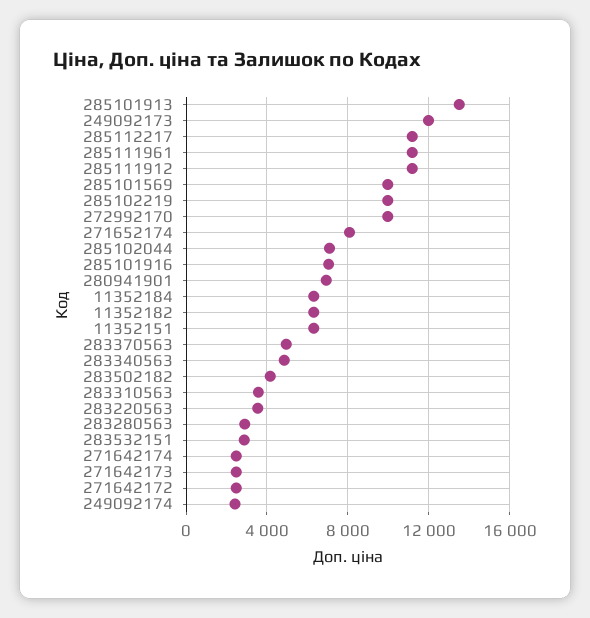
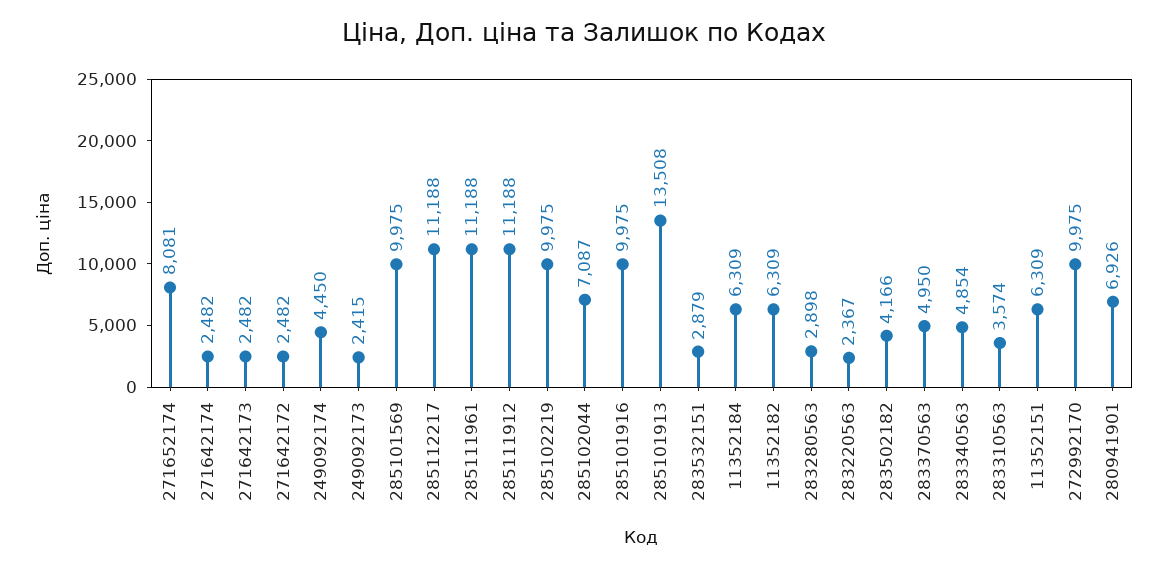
  {
    "285101913": 13508,
-   "249092173": 12000,
+   "249092173": 2415,
    "285112217": 11188,
    "285111961": 11188,
    "285111912": 11188,
    "285101569": 9975,
    "285102219": 9975,
    "272992170": 9975,
    "271652174": 8081,
    "285102044": 7087,
-   "285101916": 7000,
+   "285101916": 9975,
    "280941901": 6926,
    "11352184": 6309,
    "11352182": 6309,
    "11352151": 6309,
    "283370563": 4950,
    "283340563": 4854,
    "283502182": 4166,
    "283310563": 3574,
-   "283220563": 3500,
+   "283220563": 2367,
    "283280563": 2898,
    "283532151": 2879,
    "271642174": 2482,
    "271642173": 2482,
    "271642172": 2482,
-   "249092174": 2500
+   "249092174": 4450
  }

